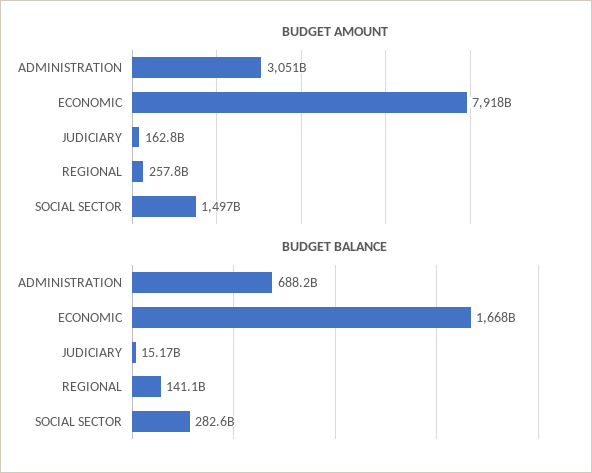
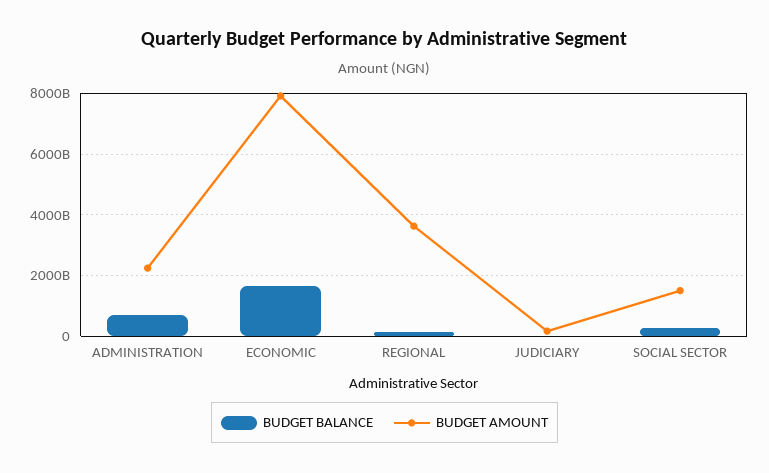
  {
    "BUDGET AMOUNT": {
-     "ADMINISTRATION": 3051000000000,
+     "ADMINISTRATION": 2200000000000,
      "ECONOMIC": 7918000000000,
      "JUDICIARY": 162800000000,
-     "REGIONAL": 257800000000,
+     "REGIONAL": 3600000000000,
      "SOCIAL SECTOR": 1497000000000
    },
    "BUDGET BALANCE": {
      "ADMINISTRATION": 688200000000,
      "ECONOMIC": 1668000000000,
      "JUDICIARY": 15170000000,
      "REGIONAL": 141100000000,
      "SOCIAL SECTOR": 282600000000
    }
  }

